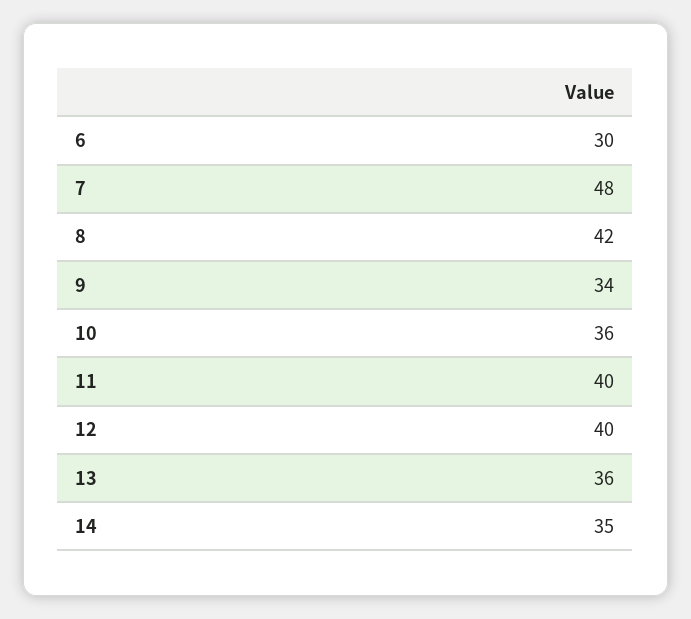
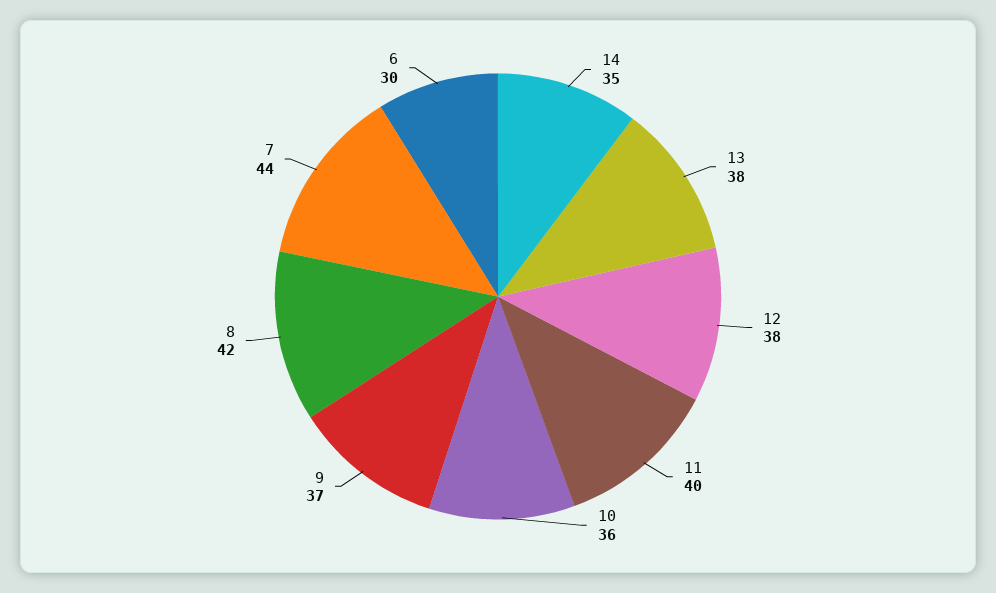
  {
    "6": 30,
-   "7": 48,
+   "7": 44,
    "8": 42,
-   "9": 34,
+   "9": 37,
    "10": 36,
    "11": 40,
-   "12": 40,
+   "12": 38,
-   "13": 36,
+   "13": 38,
    "14": 35
  }

